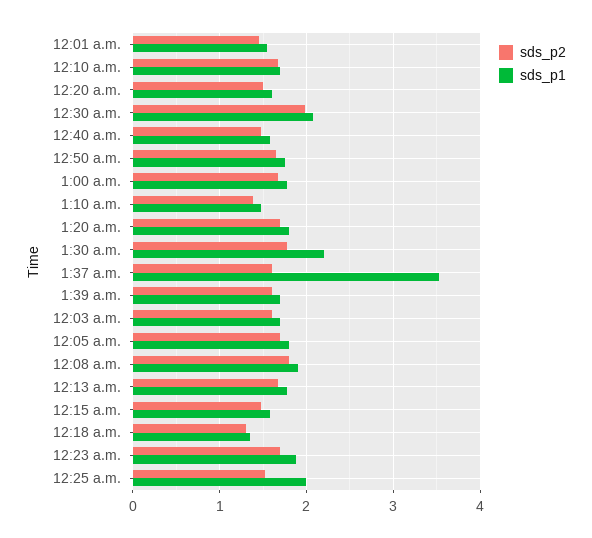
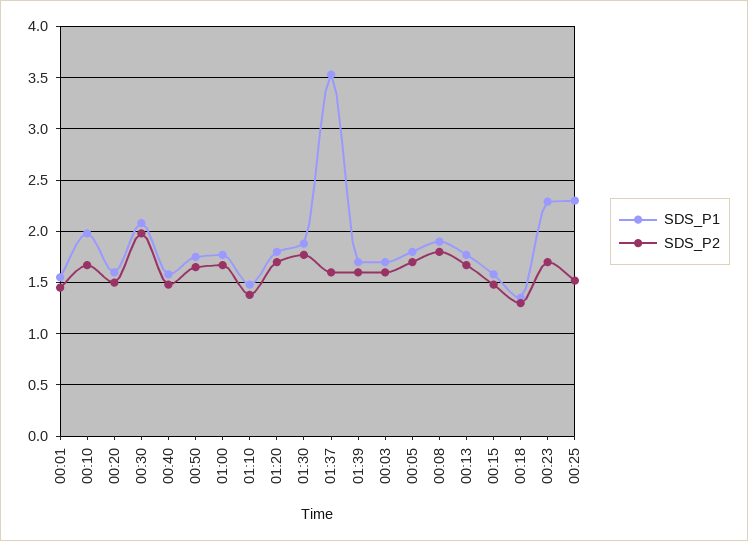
  {
    "sds_p2": {
      "12:01 a.m.": 1.5,
      "12:10 a.m.": 1.7,
      "12:20 a.m.": 1.5,
      "12:30 a.m.": 2,
      "12:40 a.m.": 1.5,
      "12:50 a.m.": 1.7,
      "1:00 a.m.": 1.7,
      "1:10 a.m.": 1.4,
      "1:20 a.m.": 1.7,
      "1:30 a.m.": 1.8,
      "1:37 a.m.": 1.6,
      "1:39 a.m.": 1.6,
      "12:03 a.m.": 1.6,
      "12:05 a.m.": 1.7,
      "12:08 a.m.": 1.8,
      "12:13 a.m.": 1.7,
      "12:15 a.m.": 1.5,
      "12:18 a.m.": 1.3,
      "12:23 a.m.": 1.7,
      "12:25 a.m.": 1.5
    },
    "sds_p1": {
      "12:01 a.m.": 1.6,
-     "12:10 a.m.": 1.7,
+     "12:10 a.m.": 2,
      "12:20 a.m.": 1.6,
      "12:30 a.m.": 2.1,
      "12:40 a.m.": 1.6,
      "12:50 a.m.": 1.8,
      "1:00 a.m.": 1.8,
      "1:10 a.m.": 1.5,
      "1:20 a.m.": 1.8,
-     "1:30 a.m.": 2.2,
+     "1:30 a.m.": 1.9,
      "1:37 a.m.": 3.5,
      "1:39 a.m.": 1.7,
      "12:03 a.m.": 1.7,
      "12:05 a.m.": 1.8,
      "12:08 a.m.": 1.9,
      "12:13 a.m.": 1.8,
      "12:15 a.m.": 1.6,
      "12:18 a.m.": 1.4,
-     "12:23 a.m.": 1.9,
+     "12:23 a.m.": 2.3,
-     "12:25 a.m.": 2
+     "12:25 a.m.": 2.3
    }
  }

